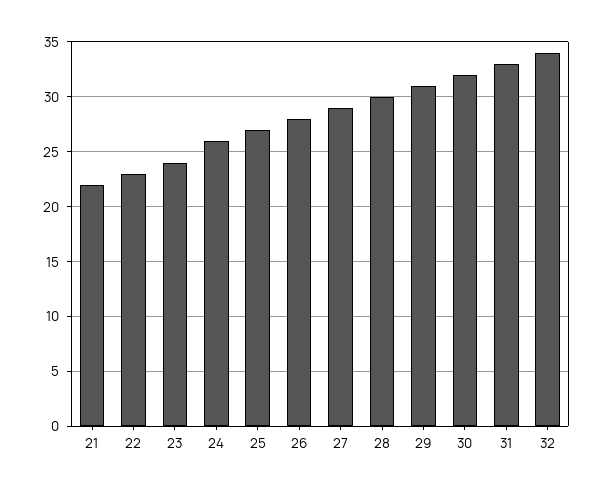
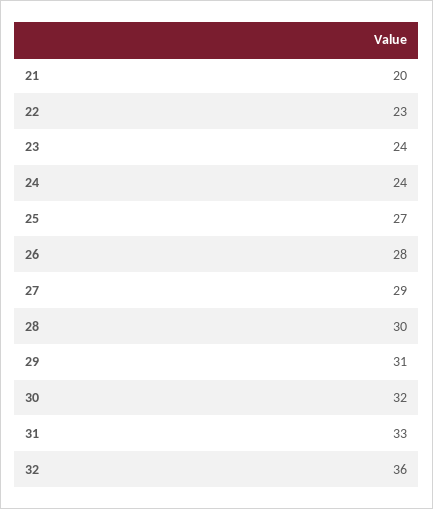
  {
-   "21": 22,
+   "21": 20,
    "22": 23,
    "23": 24,
-   "24": 26,
+   "24": 24,
    "25": 27,
    "26": 28,
    "27": 29,
    "28": 30,
    "29": 31,
    "30": 32,
    "31": 33,
-   "32": 34
+   "32": 36
  }

